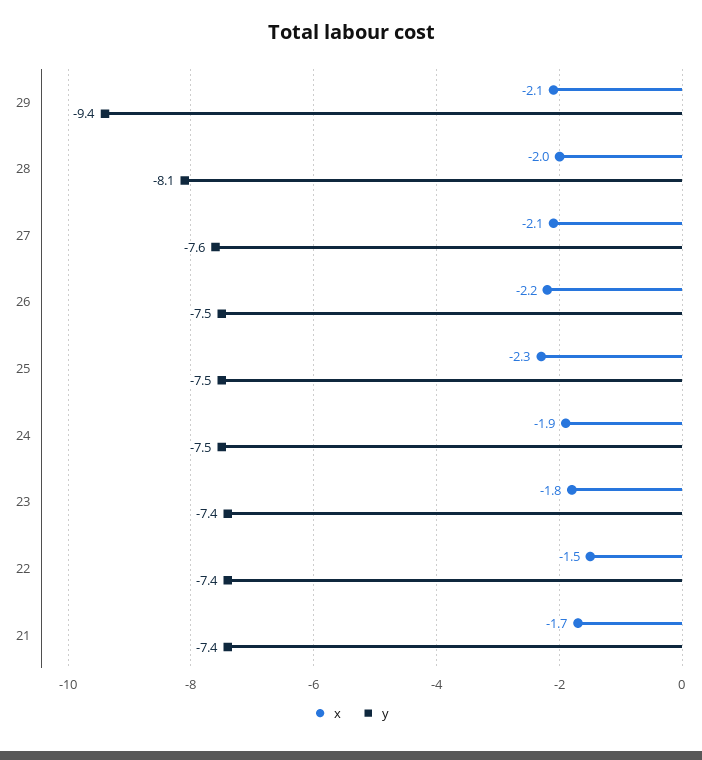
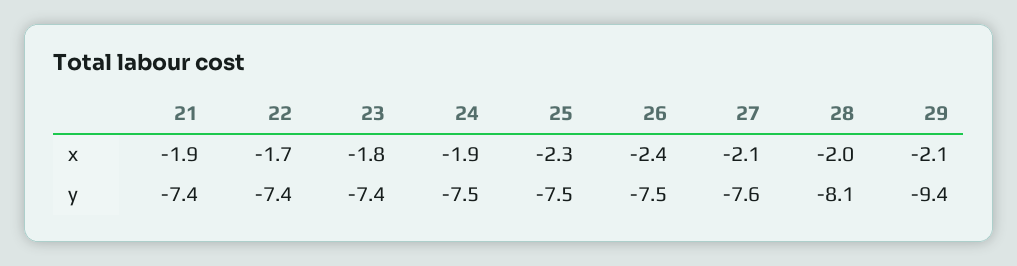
  {
    "x": {
      "29": -2.1,
      "28": -2,
      "27": -2.1,
-     "26": -2.2,
+     "26": -2.4,
      "25": -2.3,
      "24": -1.9,
      "23": -1.8,
-     "22": -1.5,
+     "22": -1.7,
-     "21": -1.7
+     "21": -1.9
    },
    "y": {
      "29": -9.4,
      "28": -8.1,
      "27": -7.6,
      "26": -7.5,
      "25": -7.5,
      "24": -7.5,
      "23": -7.4,
      "22": -7.4,
      "21": -7.4
    }
  }

